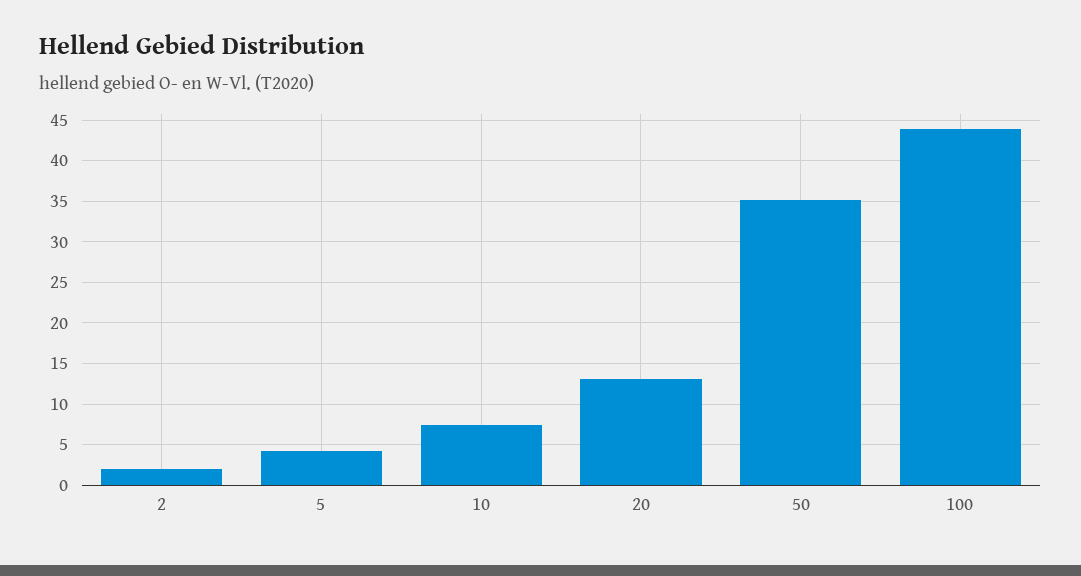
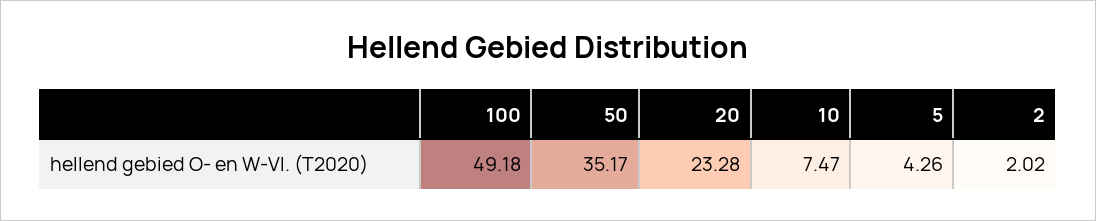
  {
    "2": 2.02,
    "5": 4.26,
    "10": 7.47,
-   "20": 13,
+   "20": 23.28,
    "50": 35.17,
-   "100": 44
+   "100": 49.18
  }

